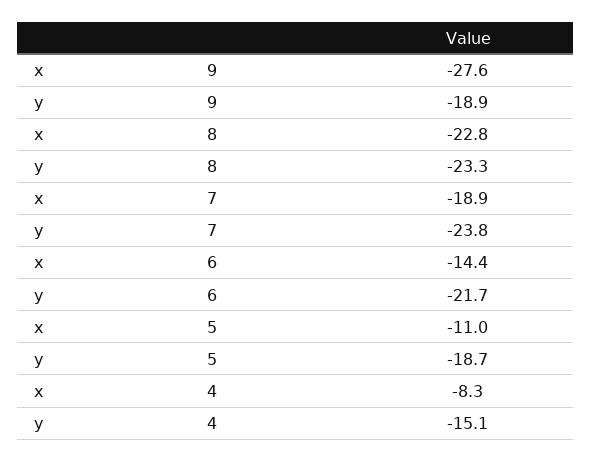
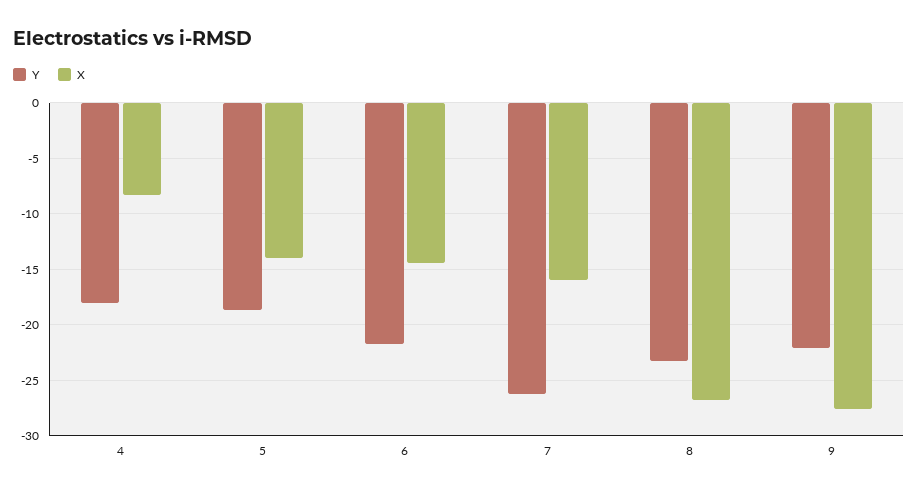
  {
    "x": {
      "9": -27.6,
-     "8": -22.8,
+     "8": -27,
-     "7": -18.9,
+     "7": -16,
      "6": -14.4,
-     "5": -11,
+     "5": -14,
      "4": -8.3
    },
    "y": {
-     "9": -18.9,
+     "9": -22,
      "8": -23.3,
-     "7": -23.8,
+     "7": -26,
      "6": -21.7,
      "5": -18.7,
-     "4": -15.1
+     "4": -18
    }
  }

